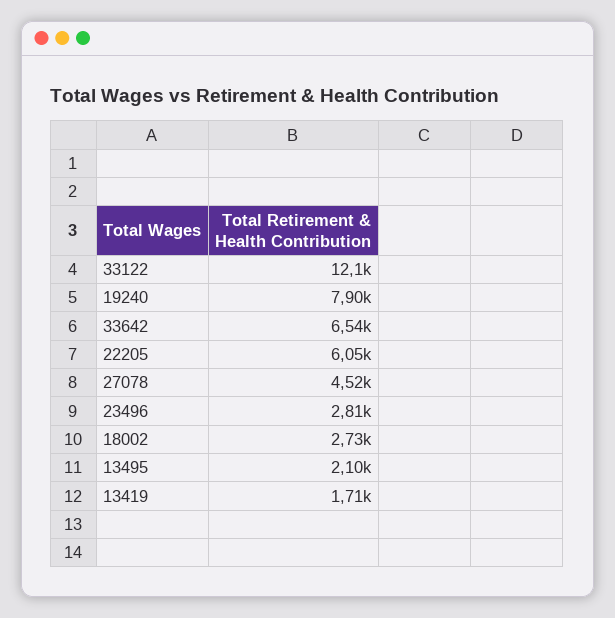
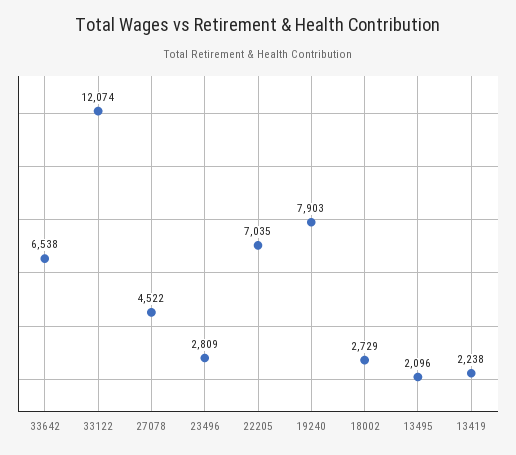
  {
    "33122": 12074,
    "19240": 7903,
    "33642": 6538,
-   "22205": 6050,
+   "22205": 7035,
    "27078": 4522,
    "23496": 2809,
    "18002": 2729,
    "13495": 2096,
-   "13419": 1710
+   "13419": 2238
  }

